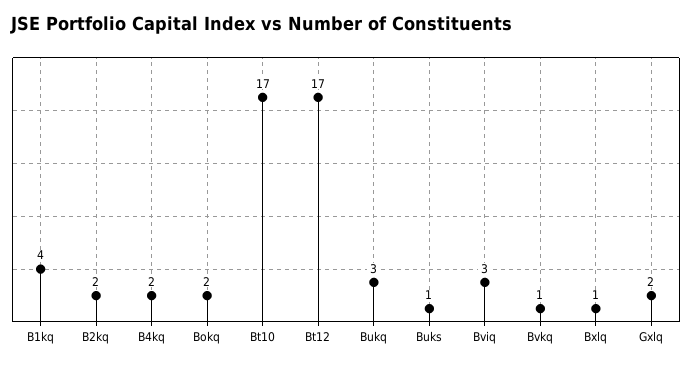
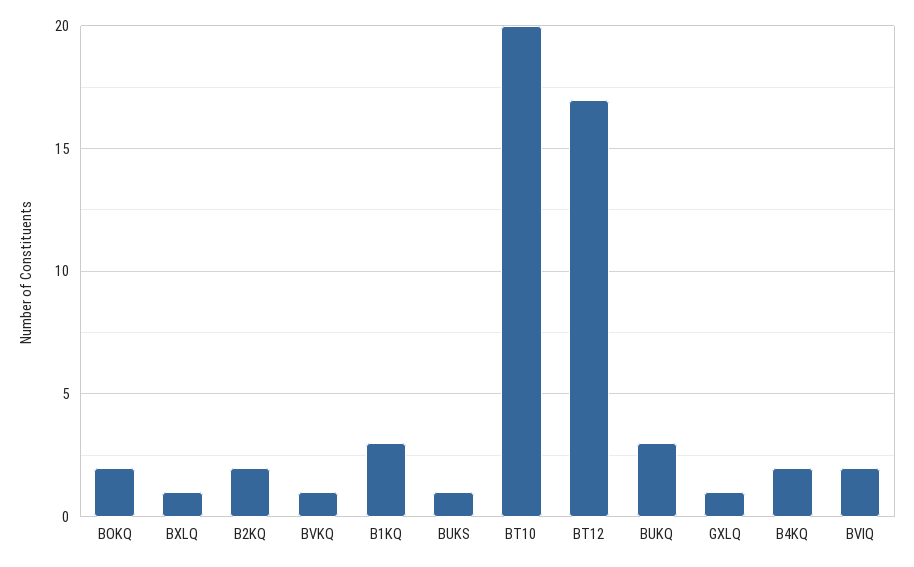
  {
-   "B1kq": 4,
+   "B1kq": 3,
    "B2kq": 2,
    "B4kq": 2,
    "Bokq": 2,
-   "Bt10": 17,
+   "Bt10": 20,
    "Bt12": 17,
    "Bukq": 3,
    "Buks": 1,
-   "Bviq": 3,
+   "Bviq": 2,
    "Bvkq": 1,
    "Bxlq": 1,
-   "Gxlq": 2
+   "Gxlq": 1
  }

